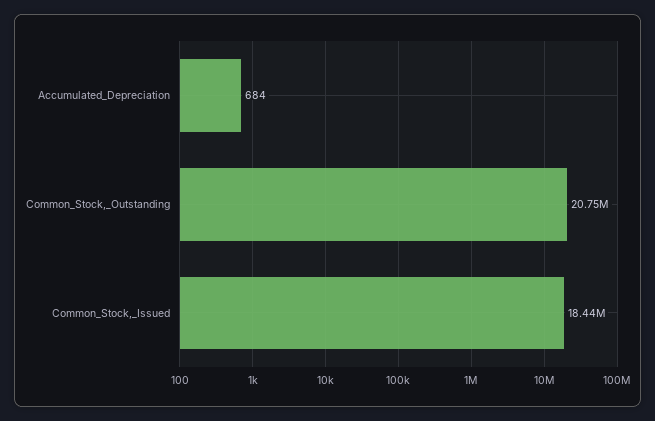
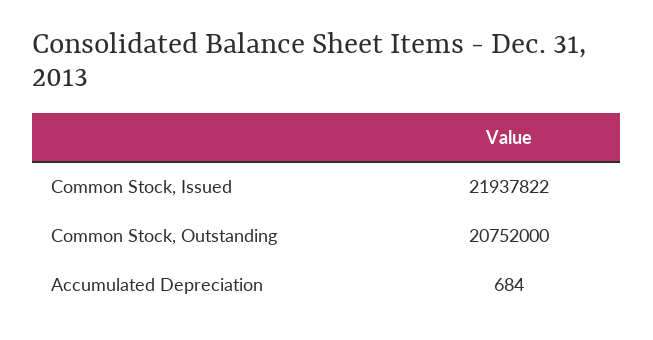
  {
    "Accumulated_Depreciation": 684,
    "Common_Stock,_Outstanding": 20752000,
-   "Common_Stock,_Issued": 18440000
+   "Common_Stock,_Issued": 21937822
  }

